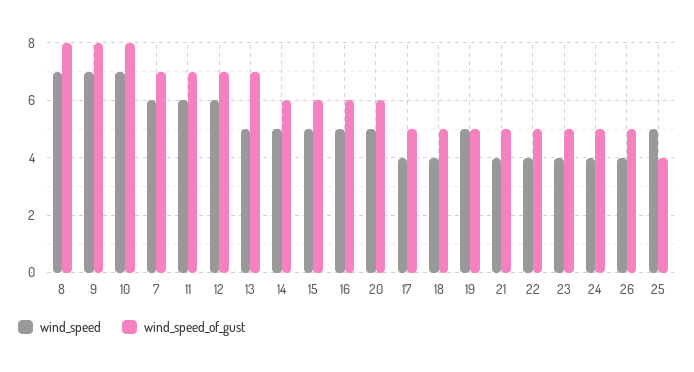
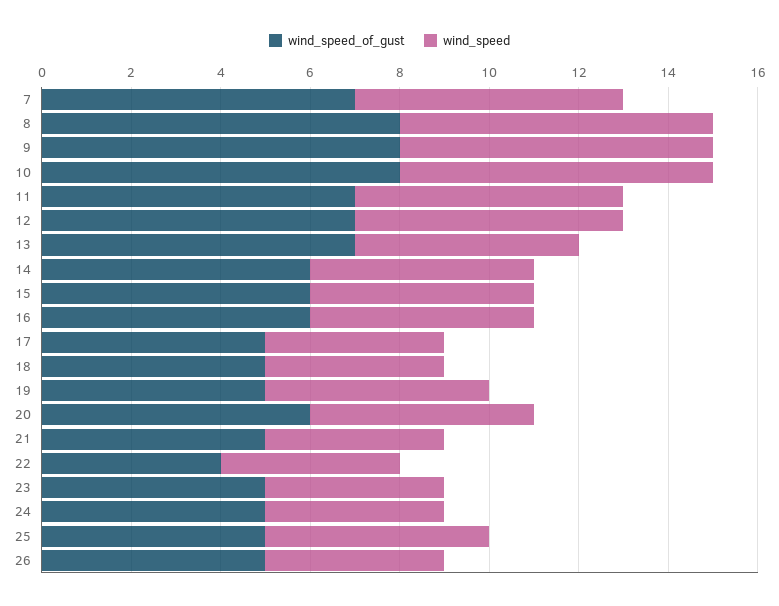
  {
    "wind_speed": {
      "8": 7,
      "9": 7,
      "10": 7,
      "7": 6,
      "11": 6,
      "12": 6,
      "13": 5,
      "14": 5,
      "15": 5,
      "16": 5,
      "20": 5,
      "17": 4,
      "18": 4,
      "19": 5,
      "21": 4,
      "22": 4,
      "23": 4,
      "24": 4,
      "26": 4,
      "25": 5
    },
    "wind_speed_of_gust": {
      "8": 8,
      "9": 8,
      "10": 8,
      "7": 7,
      "11": 7,
      "12": 7,
      "13": 7,
      "14": 6,
      "15": 6,
      "16": 6,
      "20": 6,
      "17": 5,
      "18": 5,
      "19": 5,
      "21": 5,
-     "22": 5,
+     "22": 4,
      "23": 5,
      "24": 5,
      "26": 5,
-     "25": 4
+     "25": 5
    }
  }

